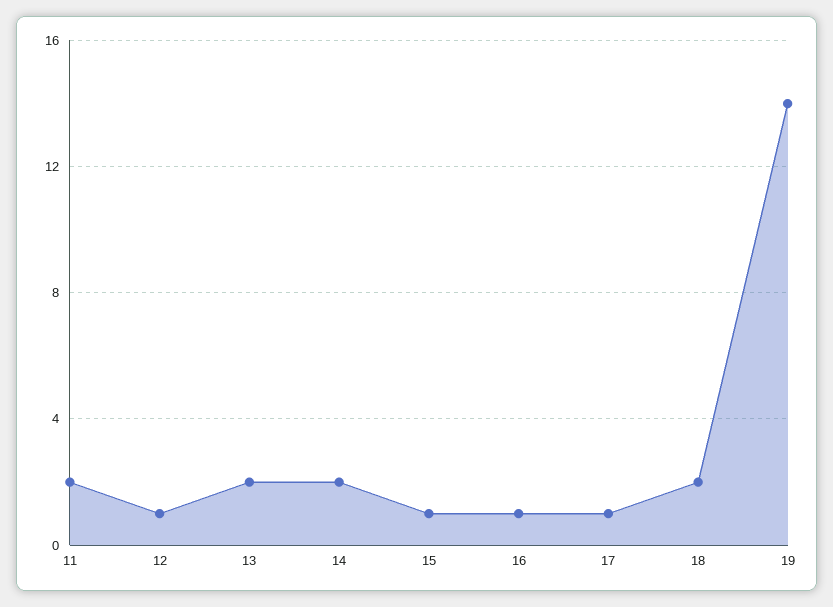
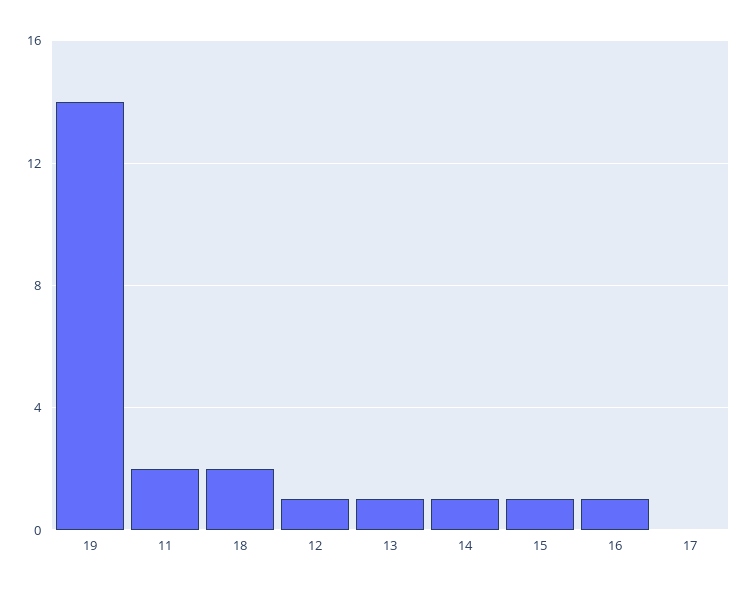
  {
    "11": 2,
    "12": 1,
-   "13": 2,
+   "13": 1,
-   "14": 2,
+   "14": 1,
    "15": 1,
    "16": 1,
-   "17": 1,
+   "17": 0,
    "18": 2,
    "19": 14
  }

